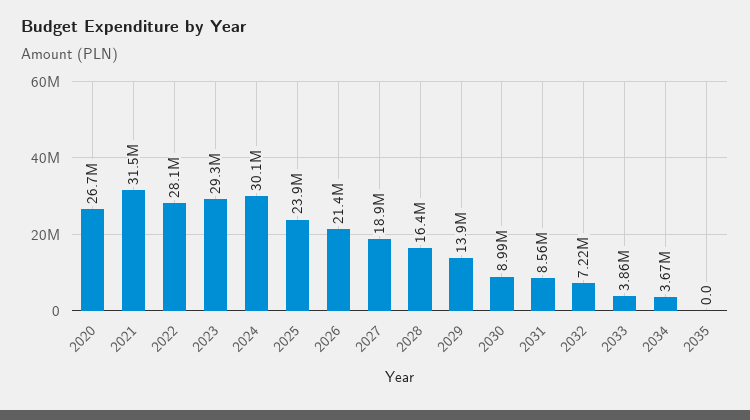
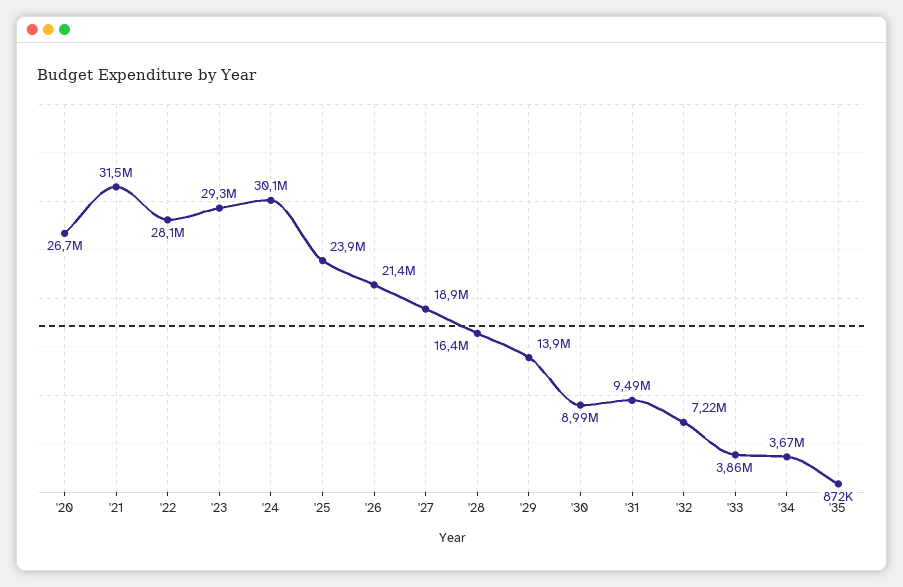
  {
    "2020": 26700000,
    "2021": 31500000,
    "2022": 28100000,
    "2023": 29300000,
    "2024": 30100000,
    "2025": 23900000,
    "2026": 21400000,
    "2027": 18900000,
    "2028": 16400000,
    "2029": 13900000,
    "2030": 8990000,
-   "2031": 8560000,
+   "2031": 9490000,
    "2032": 7220000,
    "2033": 3860000,
    "2034": 3670000,
-   "2035": 0
+   "2035": 872000
  }

